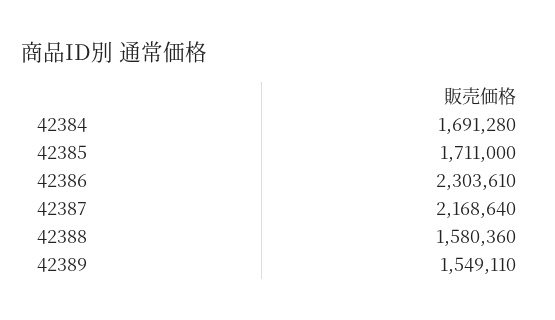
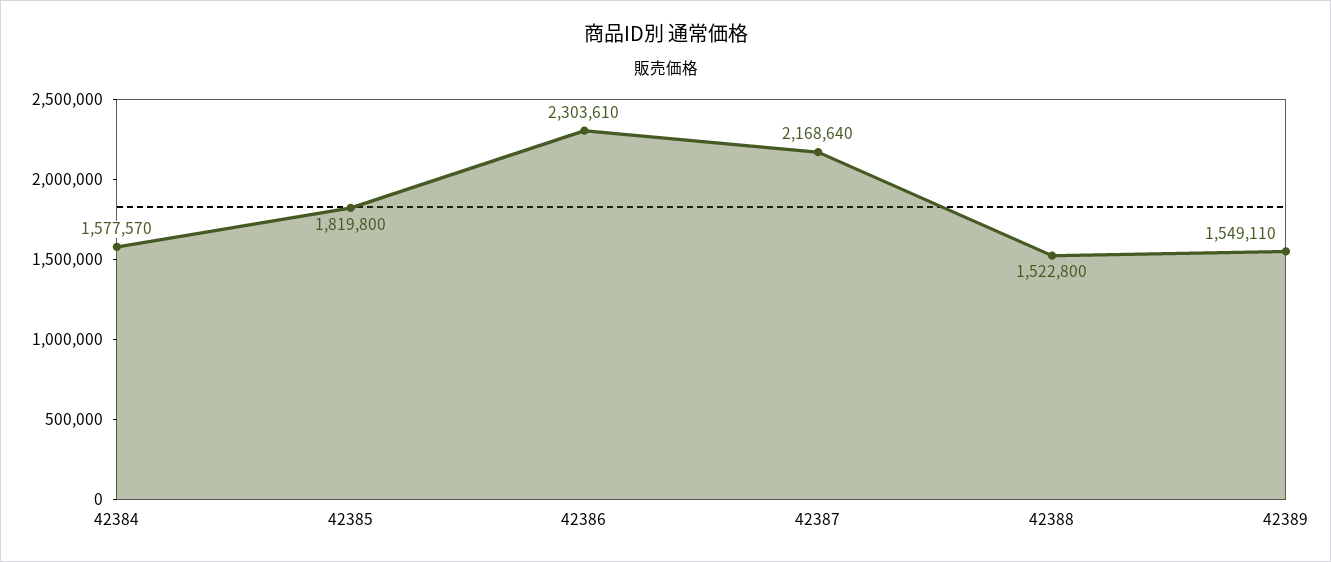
  {
-   "42384": 1691280,
+   "42384": 1577570,
-   "42385": 1711000,
+   "42385": 1819800,
    "42386": 2303610,
    "42387": 2168640,
-   "42388": 1580360,
+   "42388": 1522800,
    "42389": 1549110
  }

